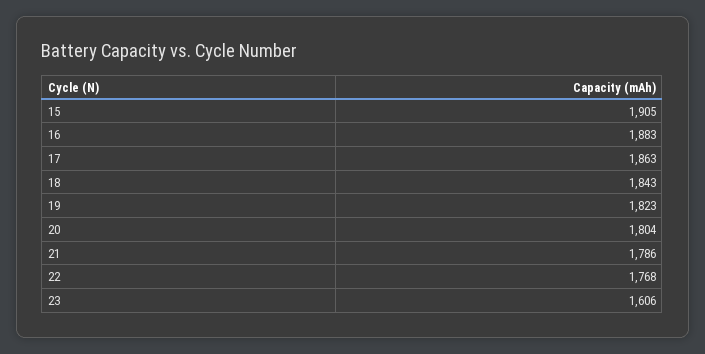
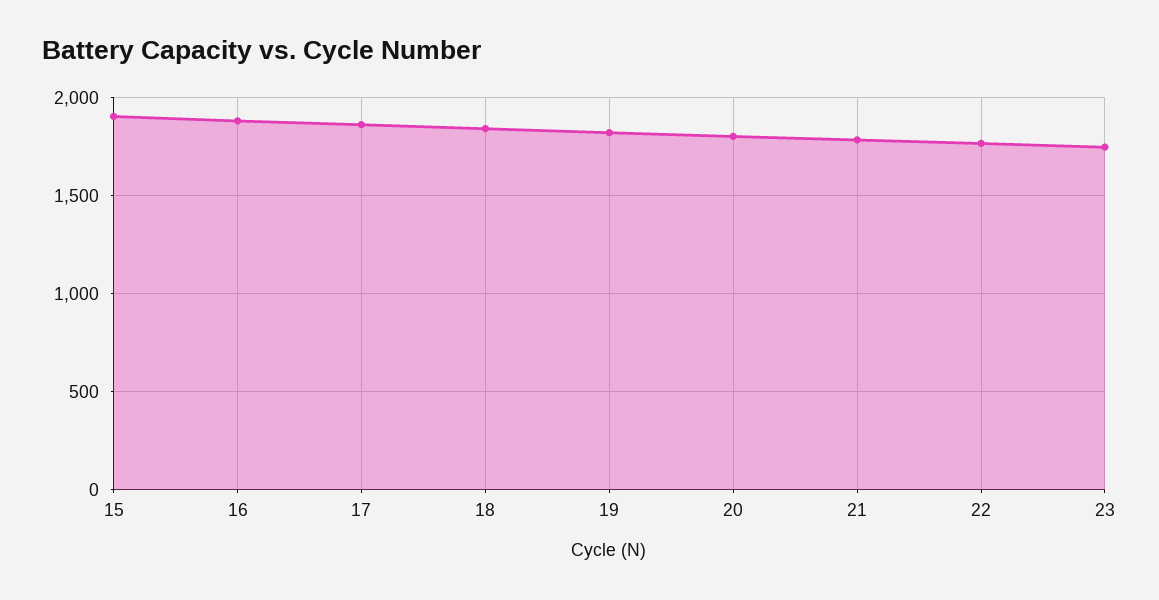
  {
    "15": 1905,
    "16": 1883,
    "17": 1863,
    "18": 1843,
    "19": 1823,
    "20": 1804,
    "21": 1786,
    "22": 1768,
-   "23": 1606
+   "23": 1750
  }

